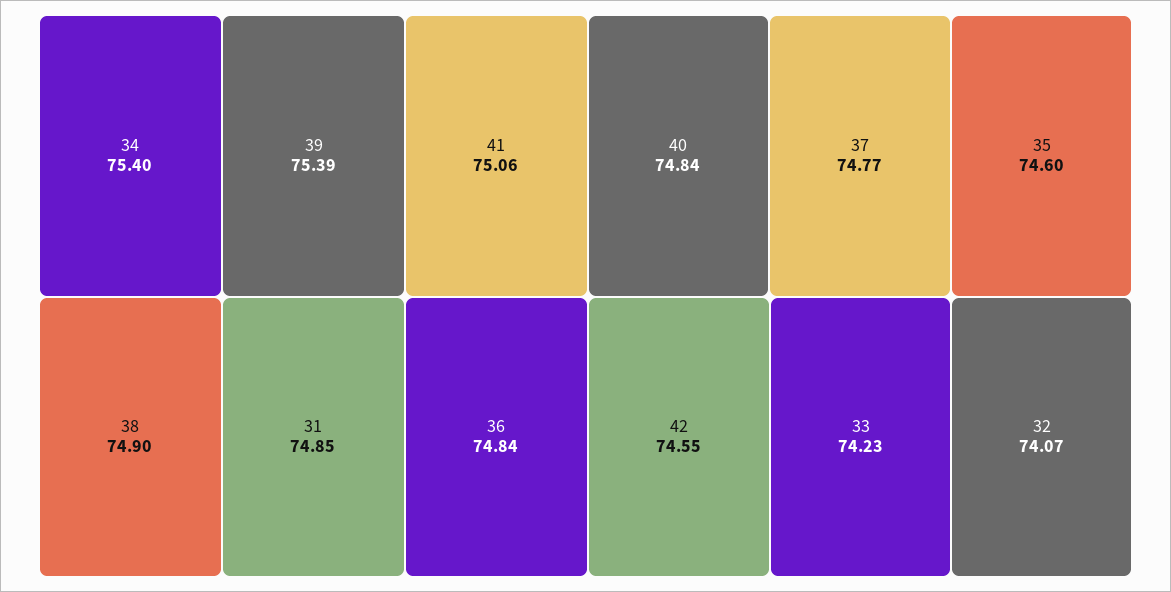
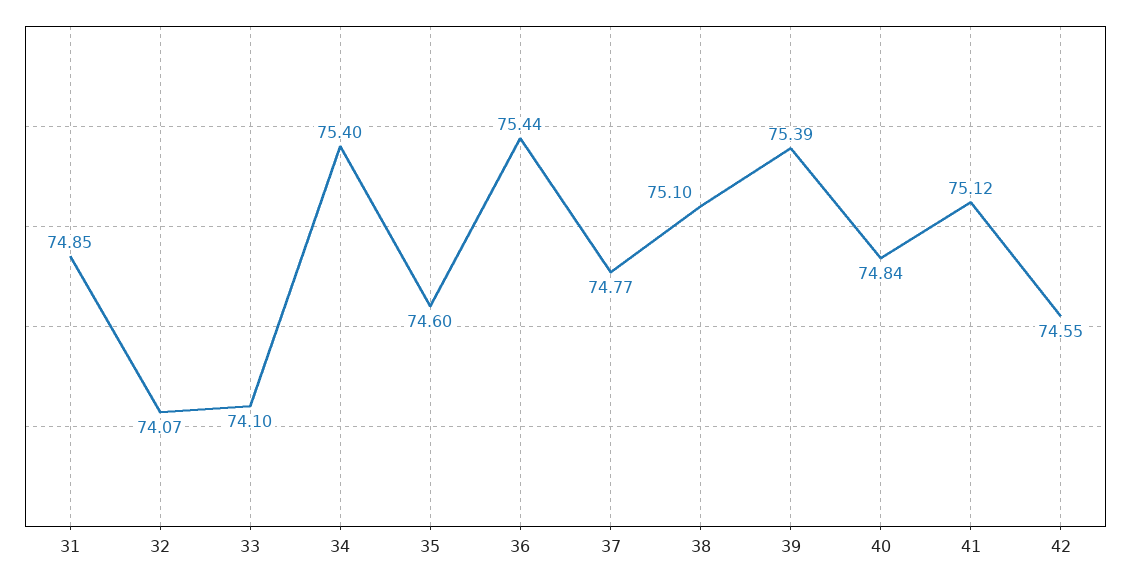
  {
    "34": 75.4,
    "39": 75.39,
-   "41": 75.06,
+   "41": 75.12,
-   "38": 74.9,
+   "38": 75.1,
    "31": 74.85,
-   "36": 74.84,
+   "36": 75.44,
    "40": 74.84,
    "37": 74.77,
    "35": 74.6,
    "42": 74.55,
-   "33": 74.23,
+   "33": 74.1,
    "32": 74.07
  }

